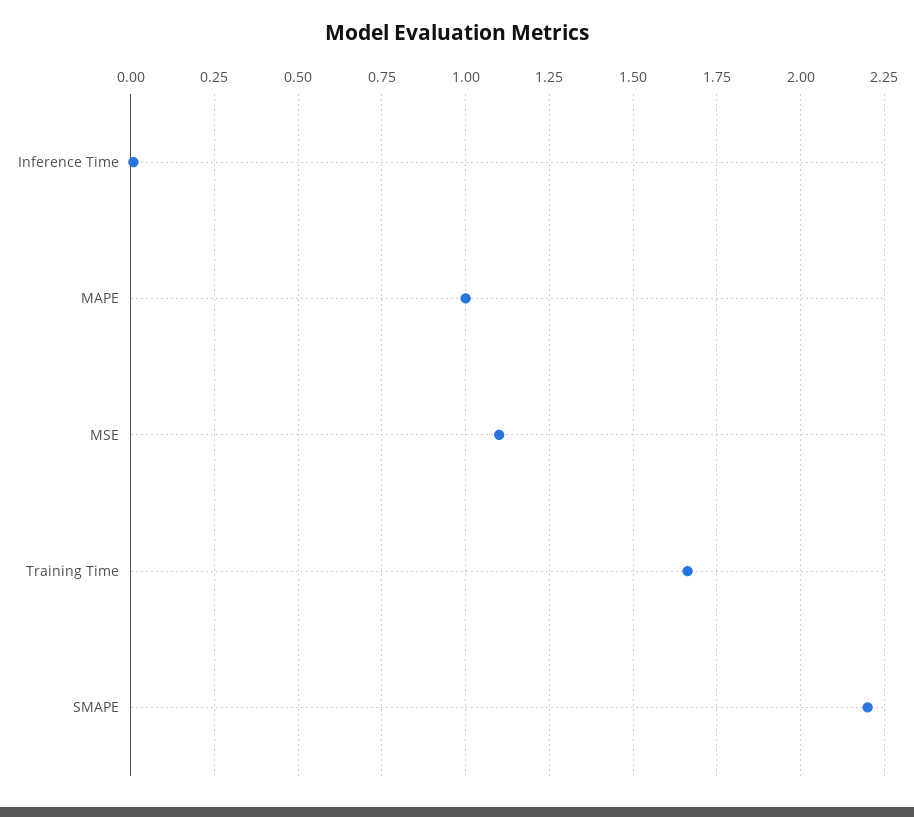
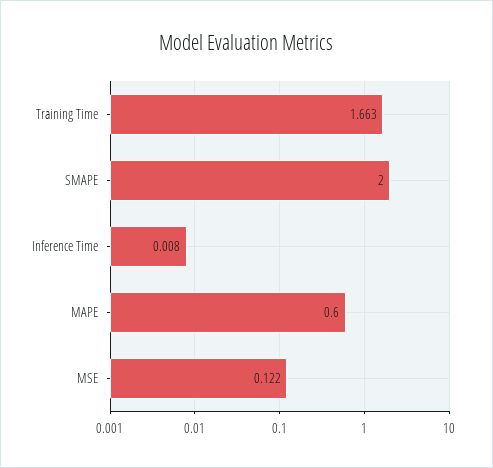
  {
    "Inference Time": 0.008,
-   "MAPE": 1,
+   "MAPE": 0.6,
-   "MSE": 1.1,
+   "MSE": 0.122,
    "Training Time": 1.663,
-   "SMAPE": 2.2
+   "SMAPE": 2
  }

